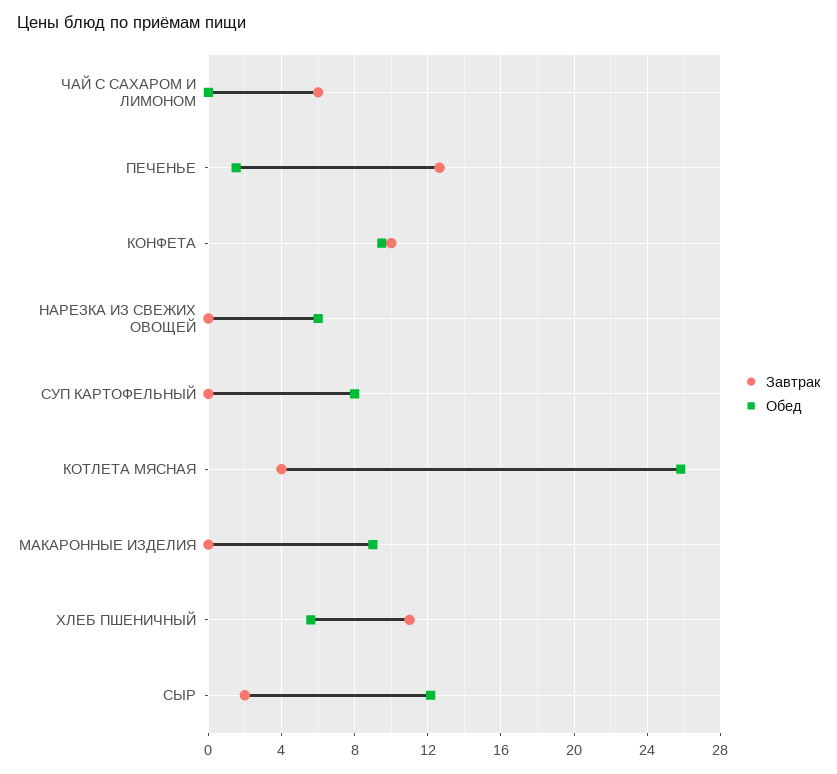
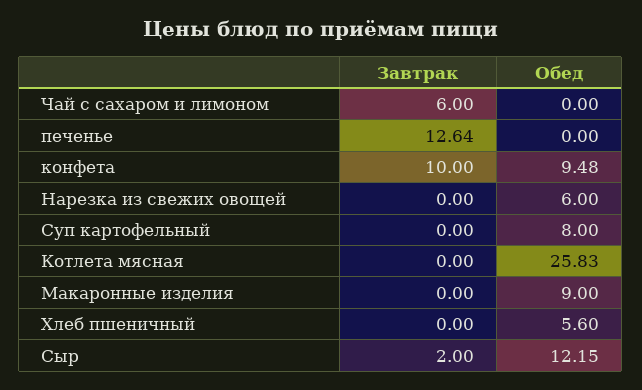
  {
    "Завтрак": {
      "ЧАЙ С САХАРОМ И ЛИМОНОМ": 6,
      "ПЕЧЕНЬЕ": 12.64,
      "КОНФЕТА": 10,
      "НАРЕЗКА ИЗ СВЕЖИХ ОВОЩЕЙ": 0,
      "СУП КАРТОФЕЛЬНЫЙ": 0,
-     "КОТЛЕТА МЯСНАЯ": 4,
+     "КОТЛЕТА МЯСНАЯ": 0,
      "МАКАРОННЫЕ ИЗДЕЛИЯ": 0,
-     "ХЛЕБ ПШЕНИЧНЫЙ": 11,
+     "ХЛЕБ ПШЕНИЧНЫЙ": 0,
      "СЫР": 2
    },
    "Обед": {
      "ЧАЙ С САХАРОМ И ЛИМОНОМ": 0,
-     "ПЕЧЕНЬЕ": 1.5,
+     "ПЕЧЕНЬЕ": 0,
      "КОНФЕТА": 9.48,
      "НАРЕЗКА ИЗ СВЕЖИХ ОВОЩЕЙ": 6,
      "СУП КАРТОФЕЛЬНЫЙ": 8,
      "КОТЛЕТА МЯСНАЯ": 25.83,
      "МАКАРОННЫЕ ИЗДЕЛИЯ": 9,
      "ХЛЕБ ПШЕНИЧНЫЙ": 5.6,
      "СЫР": 12.15
    }
  }

